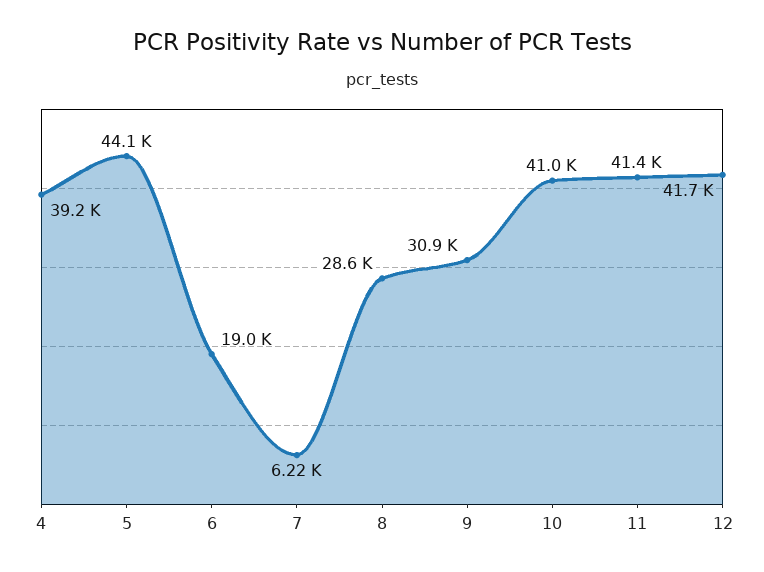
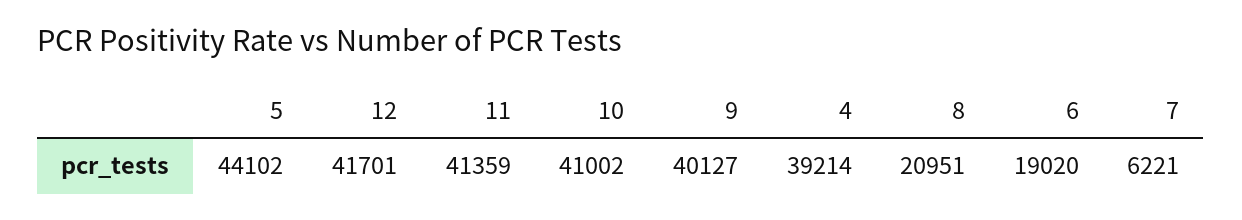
  {
    "4": 39214,
    "5": 44102,
    "6": 19020,
    "7": 6221,
-   "8": 28600,
+   "8": 20951,
-   "9": 30900,
+   "9": 40127,
    "10": 41002,
    "11": 41359,
    "12": 41701
  }

